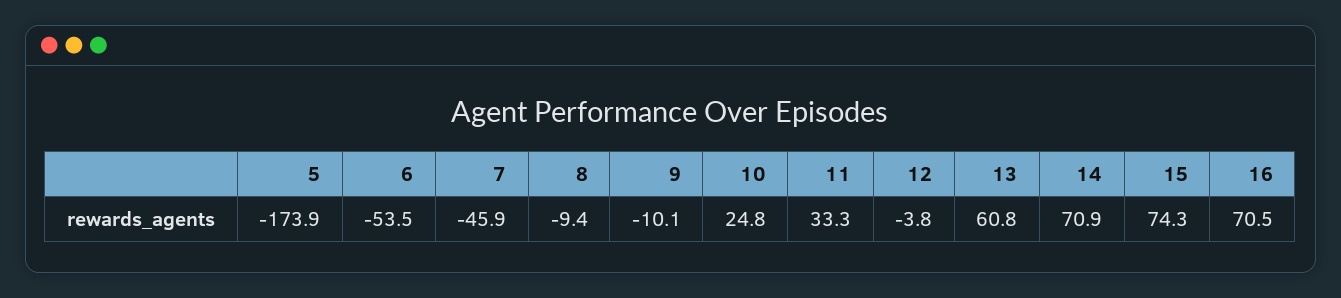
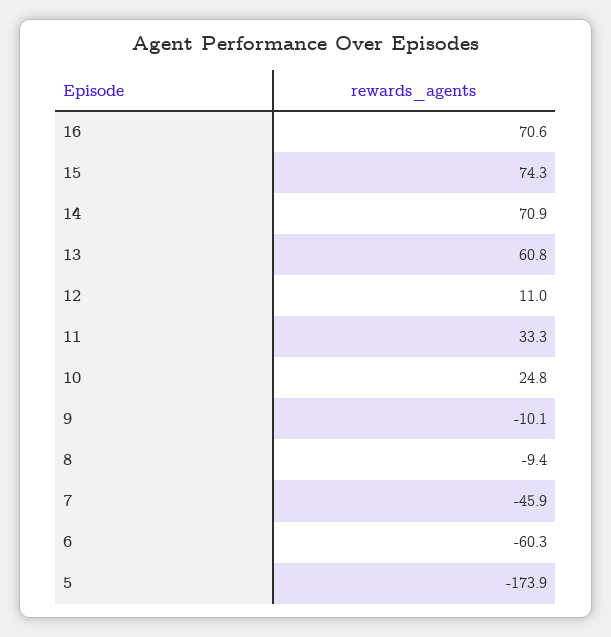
  {
    "5": -173.9,
-   "6": -53.5,
+   "6": -60.3,
    "7": -45.9,
    "8": -9.4,
    "9": -10.1,
    "10": 24.8,
    "11": 33.3,
-   "12": -3.8,
+   "12": 11,
    "13": 60.8,
    "14": 70.9,
    "15": 74.3,
-   "16": 70.5
+   "16": 70.6
  }

